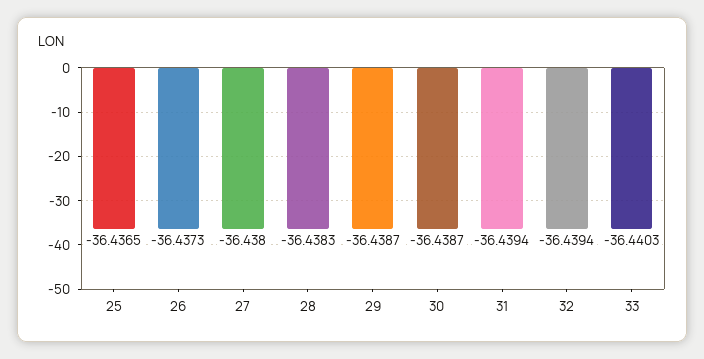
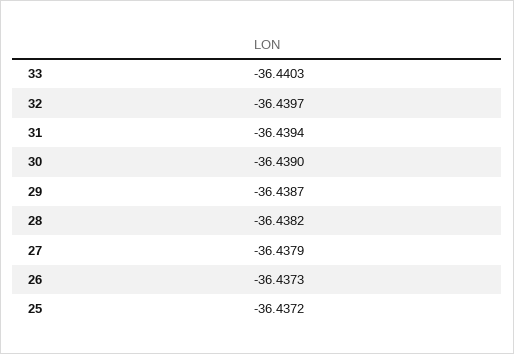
  {
-   "25": -36.4365,
+   "25": -36.4372,
    "26": -36.4373,
-   "27": -36.438,
+   "27": -36.4379,
-   "28": -36.4383,
+   "28": -36.4382,
    "29": -36.4387,
-   "30": -36.4387,
+   "30": -36.439,
    "31": -36.4394,
-   "32": -36.4394,
+   "32": -36.4397,
    "33": -36.4403
  }

